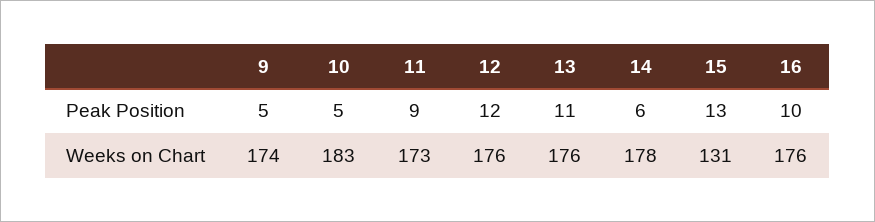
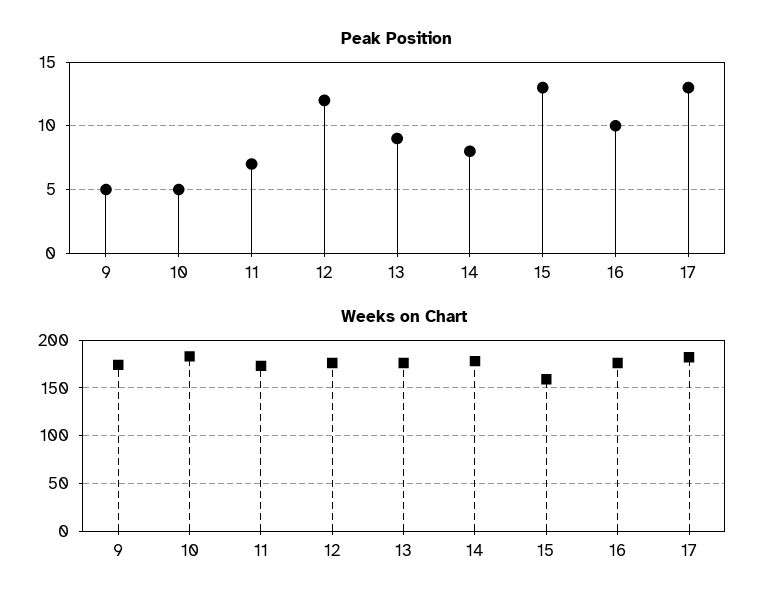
  {
    "Peak Position": {
      "9": 5,
      "10": 5,
-     "11": 9,
+     "11": 7,
      "12": 12,
-     "13": 11,
+     "13": 9,
-     "14": 6,
+     "14": 8,
      "15": 13,
-     "16": 10
+     "16": 10,
+     "17": 13
    },
    "Weeks on Chart": {
      "9": 174,
      "10": 183,
      "11": 173,
      "12": 176,
      "13": 176,
      "14": 178,
-     "15": 131,
+     "15": 160,
-     "16": 176
+     "16": 176,
+     "17": 180
    }
  }

